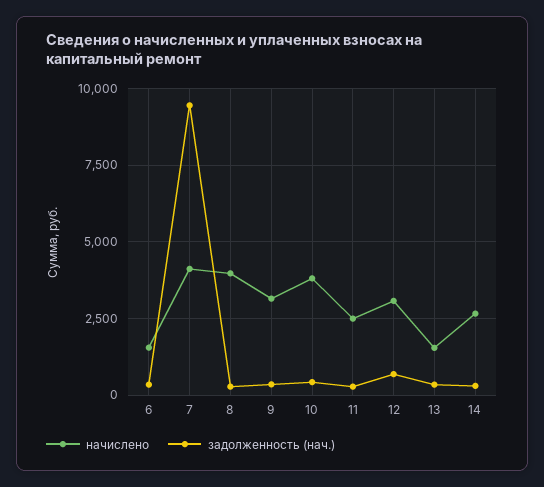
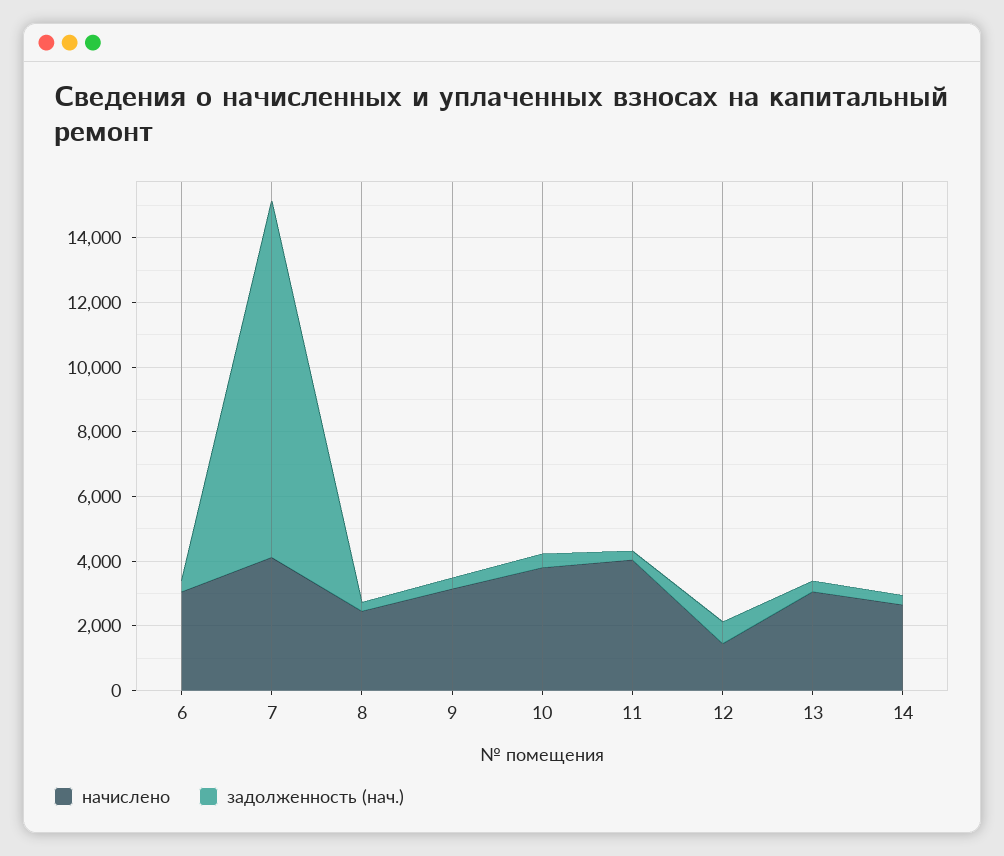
  {
    "начислено": {
-     "6": 1500,
+     "6": 3000,
      "7": 4000,
-     "8": 4000,
+     "8": 2500,
      "9": 3250,
      "10": 3750,
-     "11": 2500,
+     "11": 4000,
-     "12": 3000,
+     "12": 1500,
-     "13": 1500,
+     "13": 3000,
      "14": 2750
    },
    "задолженность (нач.)": {
      "6": 250,
-     "7": 9500,
+     "7": 11000,
      "8": 250,
      "9": 250,
      "10": 500,
      "11": 250,
      "12": 750,
      "13": 250,
      "14": 250
    }
  }

